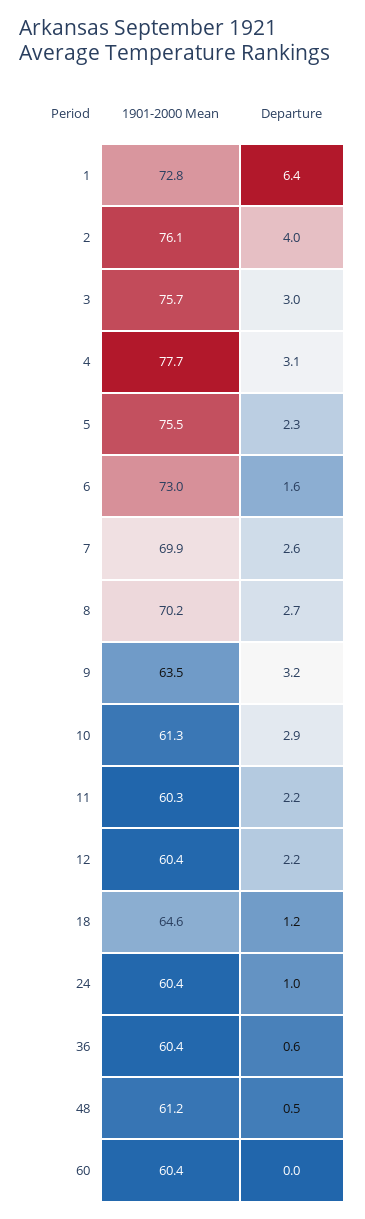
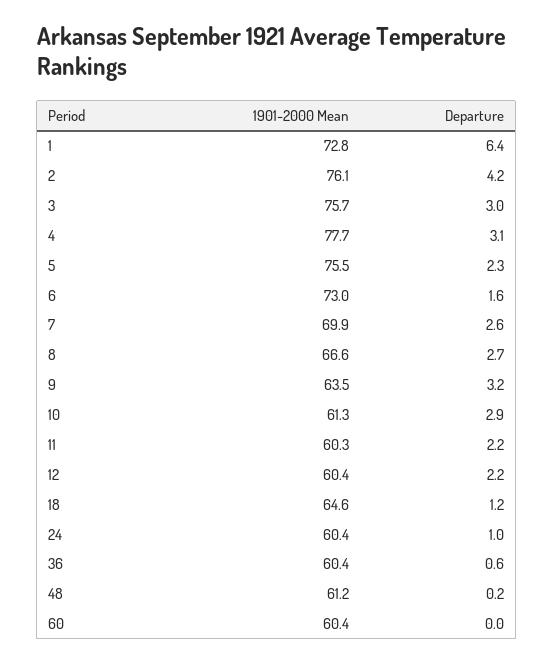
  {
    "1901-2000 Mean": {
      "1": 72.8,
      "2": 76.1,
      "3": 75.7,
      "4": 77.7,
      "5": 75.5,
      "6": 73,
      "7": 69.9,
-     "8": 70.2,
+     "8": 66.6,
      "9": 63.5,
      "10": 61.3,
      "11": 60.3,
      "12": 60.4,
      "18": 64.6,
      "24": 60.4,
      "36": 60.4,
      "48": 61.2,
      "60": 60.4
    },
    "Departure": {
      "1": 6.4,
-     "2": 4,
+     "2": 4.2,
      "3": 3,
      "4": 3.1,
      "5": 2.3,
      "6": 1.6,
      "7": 2.6,
      "8": 2.7,
      "9": 3.2,
      "10": 2.9,
      "11": 2.2,
      "12": 2.2,
      "18": 1.2,
      "24": 1,
      "36": 0.6,
-     "48": 0.5,
+     "48": 0.2,
      "60": 0
    }
  }

